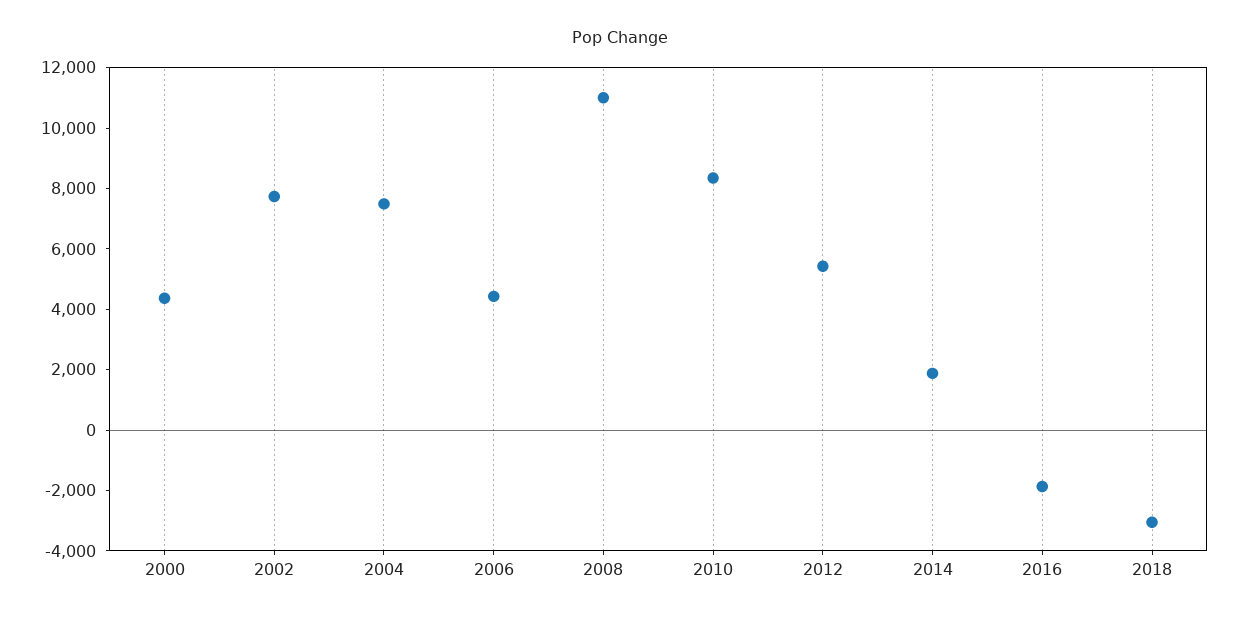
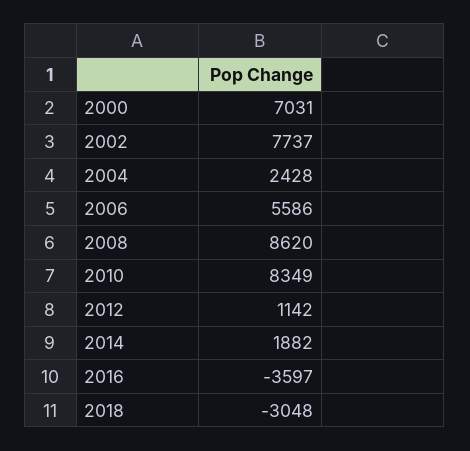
  {
-   "2000": 4500,
+   "2000": 7031,
    "2002": 7737,
-   "2004": 7500,
+   "2004": 2428,
-   "2006": 4500,
+   "2006": 5586,
-   "2008": 11000,
+   "2008": 8620,
    "2010": 8349,
-   "2012": 5500,
+   "2012": 1142,
    "2014": 1882,
-   "2016": -2000,
+   "2016": -3597,
    "2018": -3048
  }

